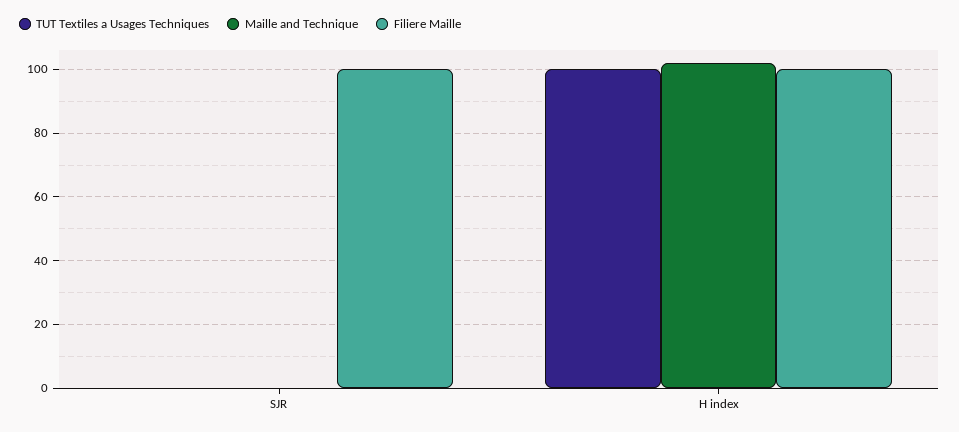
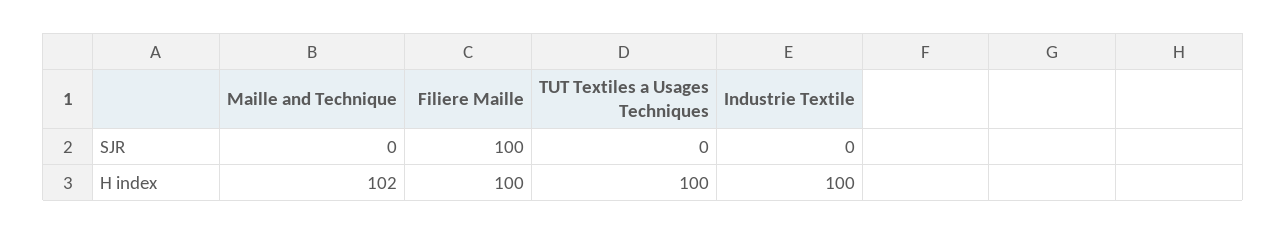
  {
    "TUT Textiles a Usages Techniques": {
      "SJR": 0,
      "H index": 100
    },
    "Maille and Technique": {
      "SJR": 0,
      "H index": 102
    },
    "Filiere Maille": {
      "SJR": 100,
      "H index": 100
-   }
+   },
+   "Industrie Textile": {
+     "SJR": 0,
+     "H index": 100
+   }
  }

